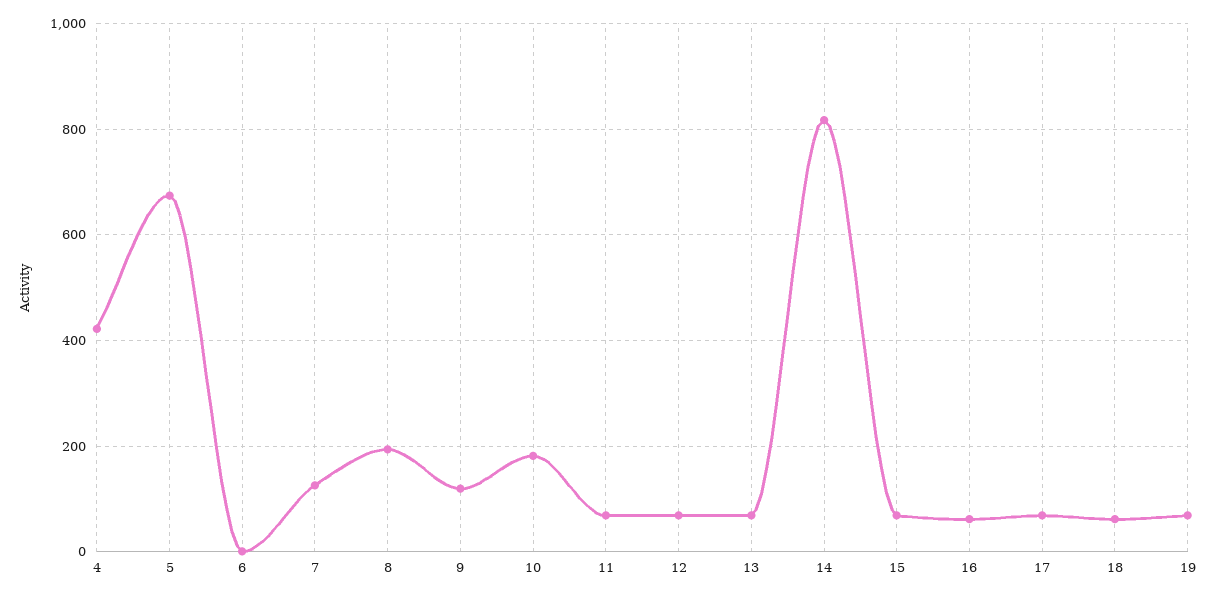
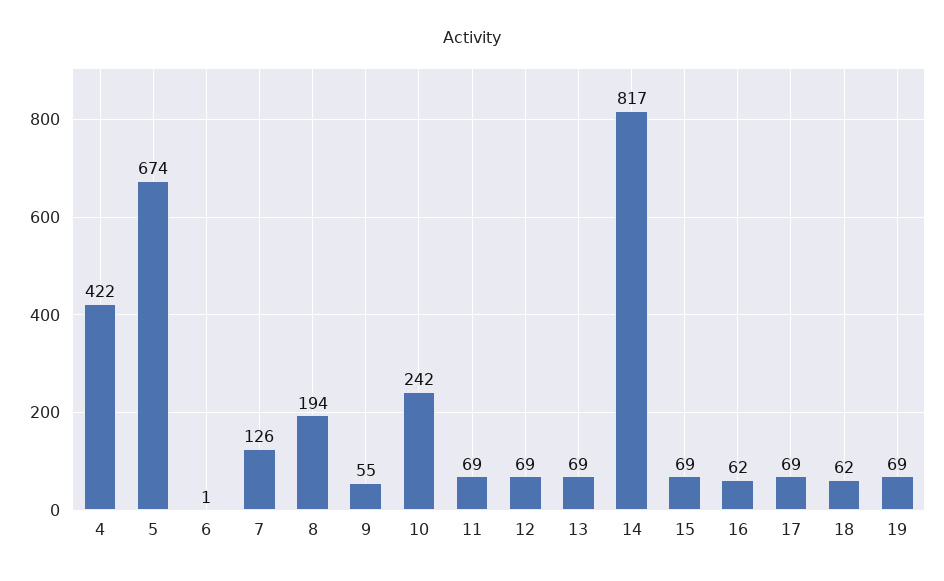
  {
    "4": 422,
    "5": 674,
    "6": 1,
    "7": 126,
    "8": 194,
-   "9": 120,
+   "9": 55,
-   "10": 180,
+   "10": 242,
    "11": 69,
    "12": 69,
    "13": 69,
    "14": 817,
    "15": 69,
    "16": 62,
    "17": 69,
    "18": 62,
    "19": 69
  }

